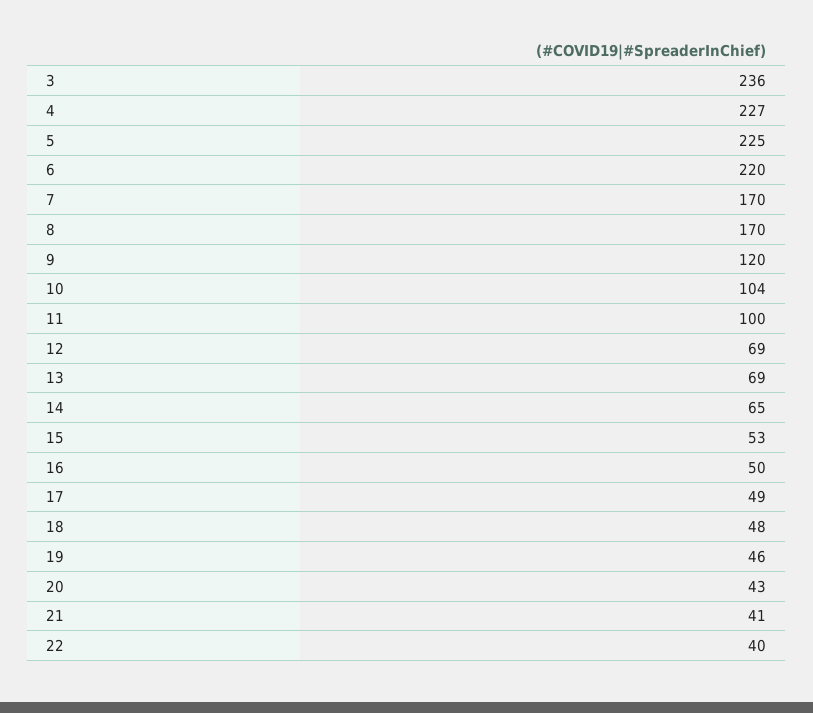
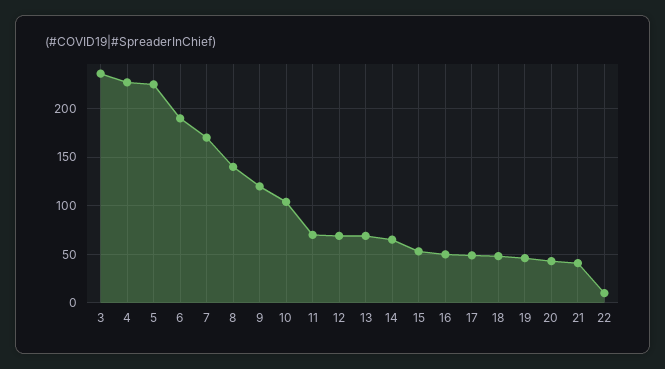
  {
    "3": 236,
    "4": 227,
    "5": 225,
-   "6": 220,
+   "6": 190,
    "7": 170,
-   "8": 170,
+   "8": 140,
    "9": 120,
    "10": 104,
-   "11": 100,
+   "11": 70,
    "12": 69,
    "13": 69,
    "14": 65,
    "15": 53,
    "16": 50,
    "17": 49,
    "18": 48,
    "19": 46,
    "20": 43,
    "21": 41,
-   "22": 40
+   "22": 10
  }

